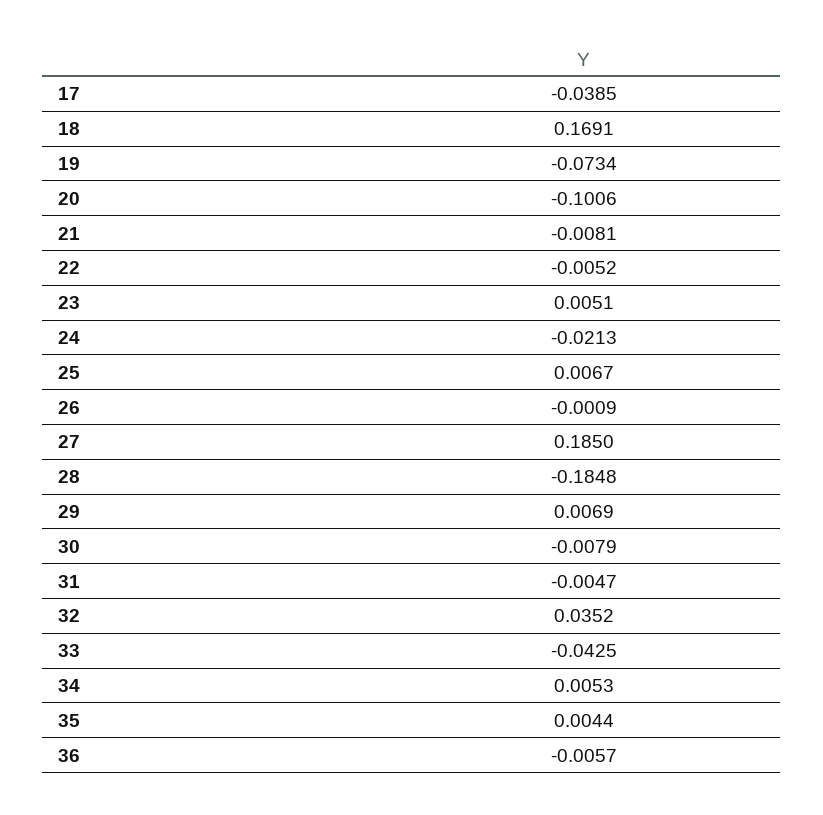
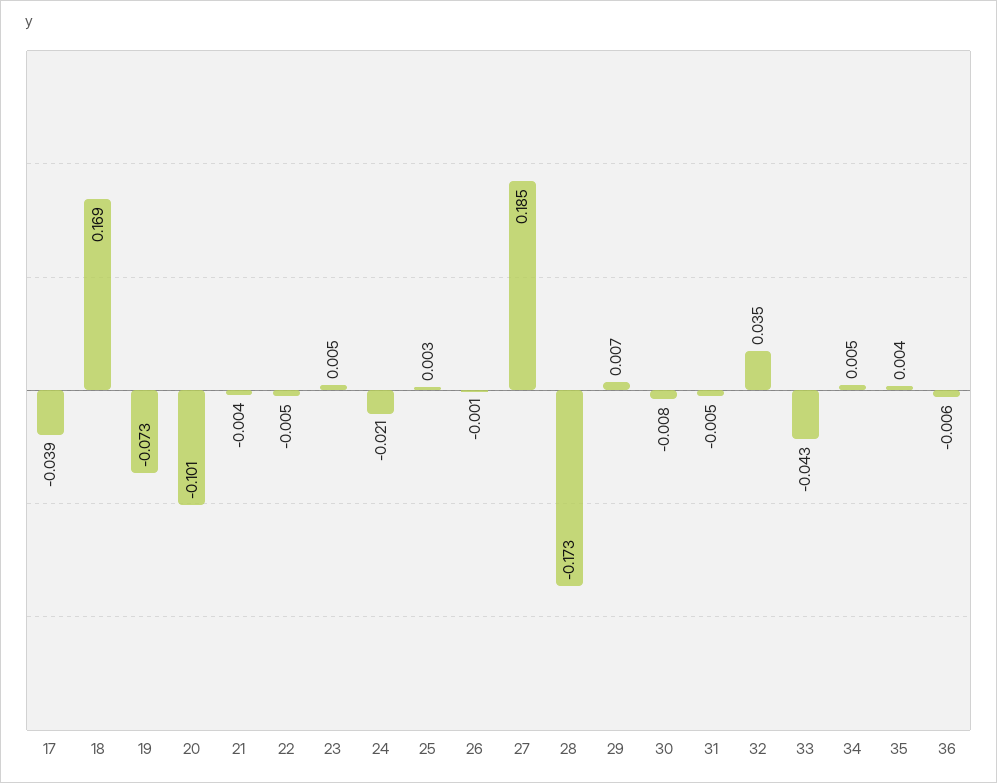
  {
    "17": -0.0385,
    "18": 0.1691,
    "19": -0.0734,
    "20": -0.1006,
-   "21": -0.0081,
+   "21": -0.004,
    "22": -0.0052,
    "23": 0.0051,
    "24": -0.0213,
-   "25": 0.0067,
+   "25": 0.003,
    "26": -0.0009,
    "27": 0.185,
-   "28": -0.1848,
+   "28": -0.173,
    "29": 0.0069,
    "30": -0.0079,
    "31": -0.0047,
    "32": 0.0352,
    "33": -0.0425,
    "34": 0.0053,
    "35": 0.0044,
    "36": -0.0057
  }

